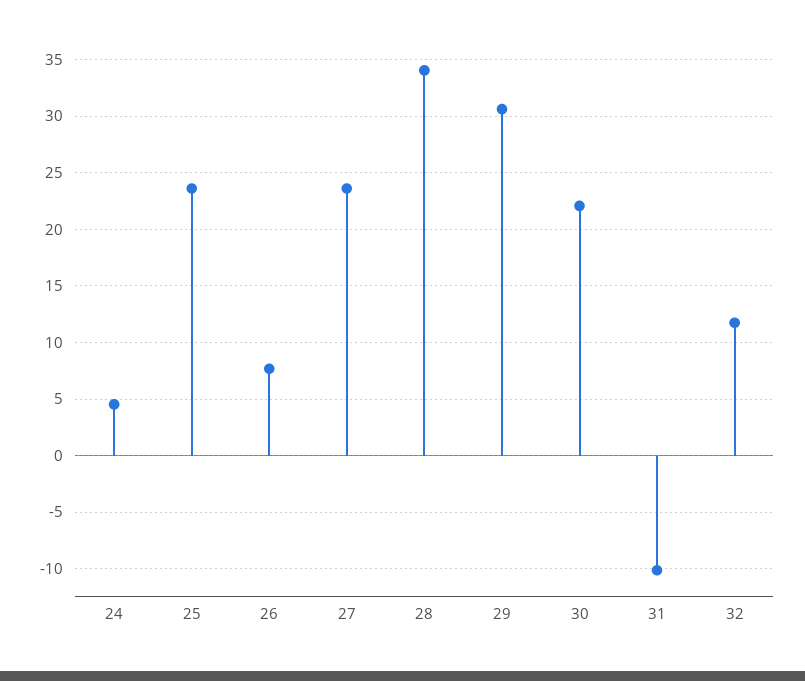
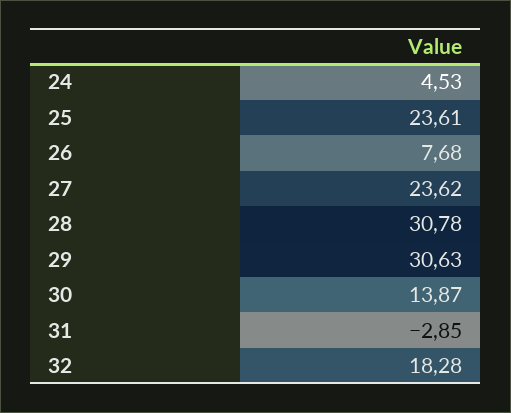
  {
    "24": 4.53,
    "25": 23.61,
    "26": 7.68,
    "27": 23.62,
-   "28": 34,
+   "28": 30.78,
    "29": 30.63,
-   "30": 22,
+   "30": 13.87,
-   "31": -10,
+   "31": -2.85,
-   "32": 12
+   "32": 18.28
  }

